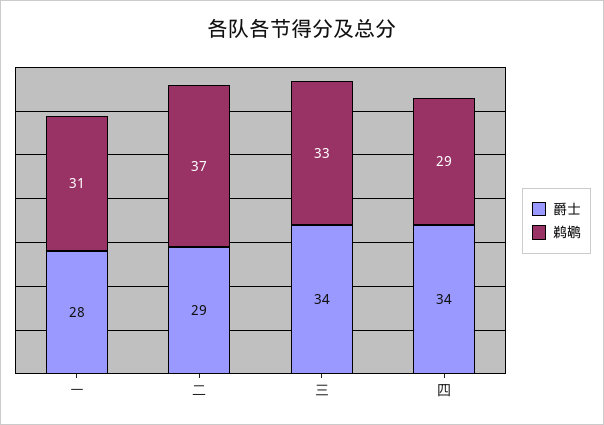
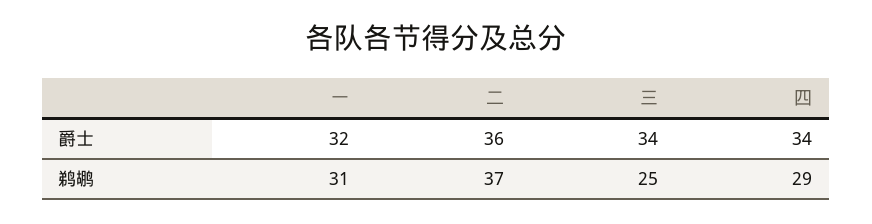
  {
    "爵士": {
-     "一": 28,
+     "一": 32,
-     "二": 29,
+     "二": 36,
      "三": 34,
      "四": 34
    },
    "鹈鹕": {
      "一": 31,
      "二": 37,
-     "三": 33,
+     "三": 25,
      "四": 29
    }
  }

